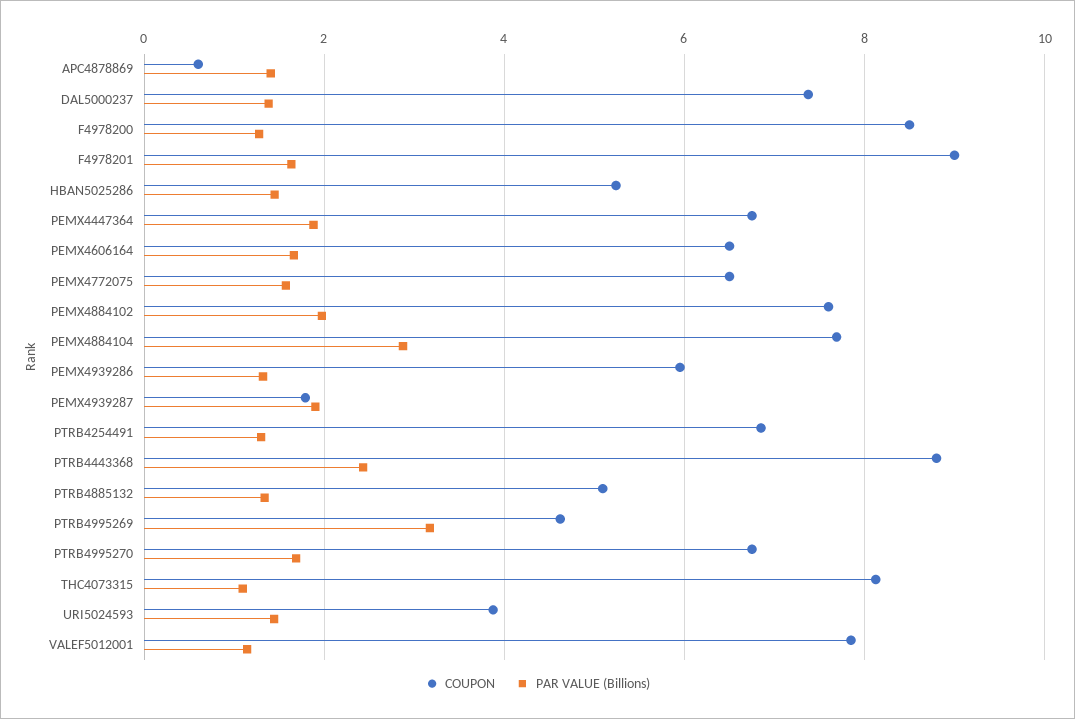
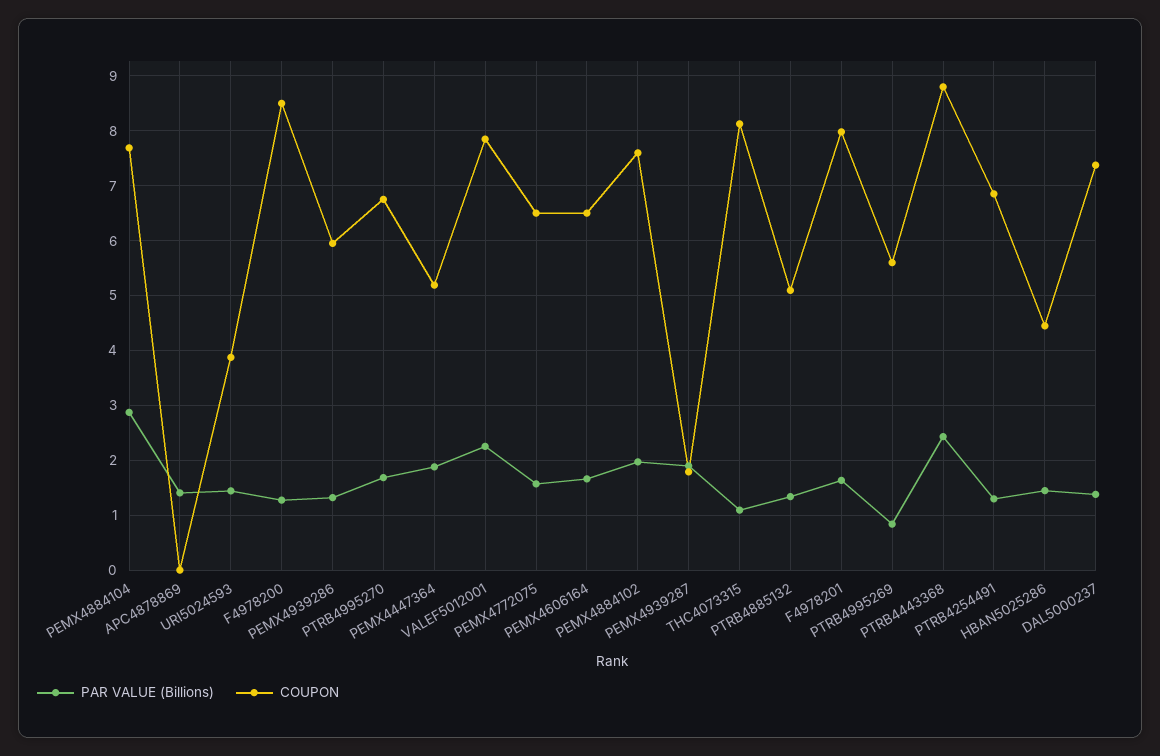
  {
    "COUPON": {
-     "APC4878869": 0.6,
+     "APC4878869": 0,
      "DAL5000237": 7.4,
      "F4978200": 8.6,
-     "F4978201": 9,
+     "F4978201": 8,
-     "HBAN5025286": 5.2,
+     "HBAN5025286": 4.4,
-     "PEMX4447364": 6.8,
+     "PEMX4447364": 5.2,
      "PEMX4606164": 6.6,
      "PEMX4772075": 6.6,
      "PEMX4884102": 7.6,
      "PEMX4884104": 7.6,
      "PEMX4939286": 6,
      "PEMX4939287": 1.8,
      "PTRB4254491": 6.8,
      "PTRB4443368": 8.8,
      "PTRB4885132": 5,
-     "PTRB4995269": 4.6,
+     "PTRB4995269": 5.6,
      "PTRB4995270": 6.8,
      "THC4073315": 8.2,
      "URI5024593": 3.8,
      "VALEF5012001": 7.8
    },
    "PAR VALUE (Billions)": {
      "APC4878869": 1.4,
      "DAL5000237": 1.4,
      "F4978200": 1.2,
      "F4978201": 1.6,
      "HBAN5025286": 1.4,
      "PEMX4447364": 1.8,
      "PEMX4606164": 1.6,
      "PEMX4772075": 1.6,
      "PEMX4884102": 2,
      "PEMX4884104": 2.8,
      "PEMX4939286": 1.4,
      "PEMX4939287": 2,
      "PTRB4254491": 1.2,
      "PTRB4443368": 2.4,
      "PTRB4885132": 1.4,
-     "PTRB4995269": 3.2,
+     "PTRB4995269": 0.8,
      "PTRB4995270": 1.6,
      "THC4073315": 1,
      "URI5024593": 1.4,
-     "VALEF5012001": 1.2
+     "VALEF5012001": 2.2
    }
  }

